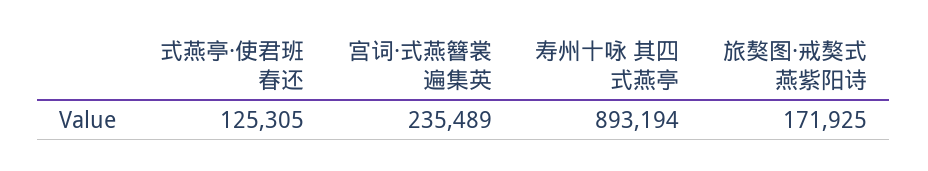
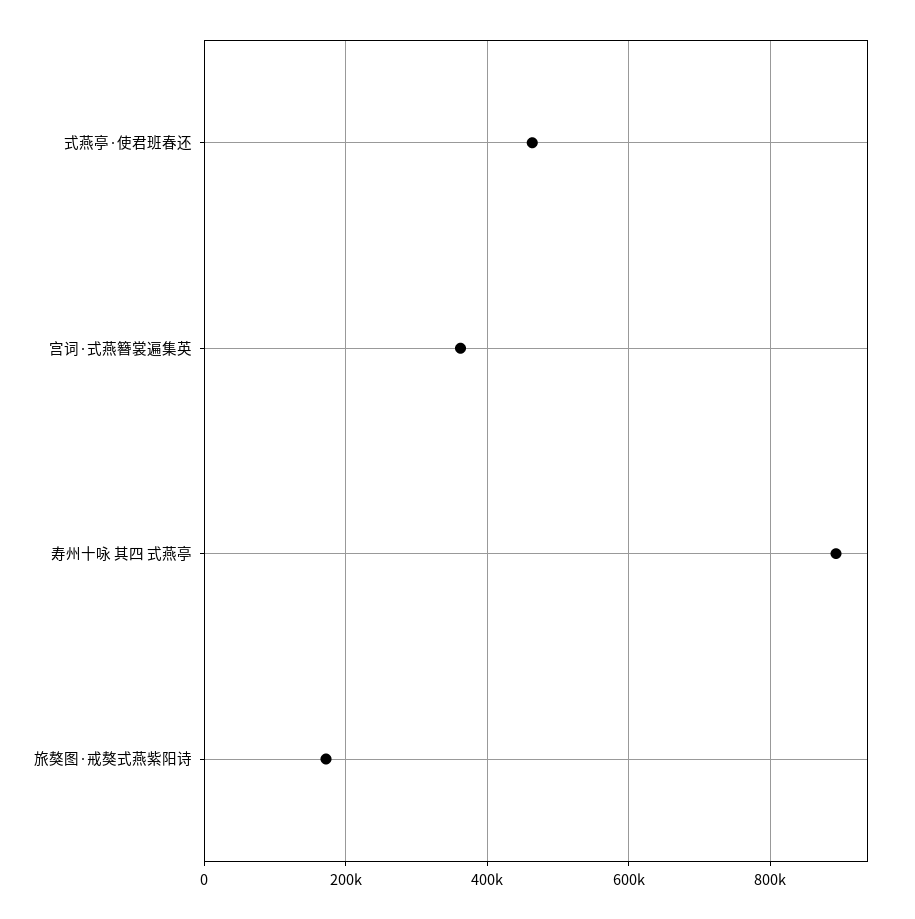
  {
-   "式燕亭·使君班春还": 125305,
+   "式燕亭·使君班春还": 460000,
-   "宫词·式燕簪裳遍集英": 235489,
+   "宫词·式燕簪裳遍集英": 360000,
    "寿州十咏 其四 式燕亭": 893194,
    "旅獒图·戒獒式燕紫阳诗": 171925
  }

